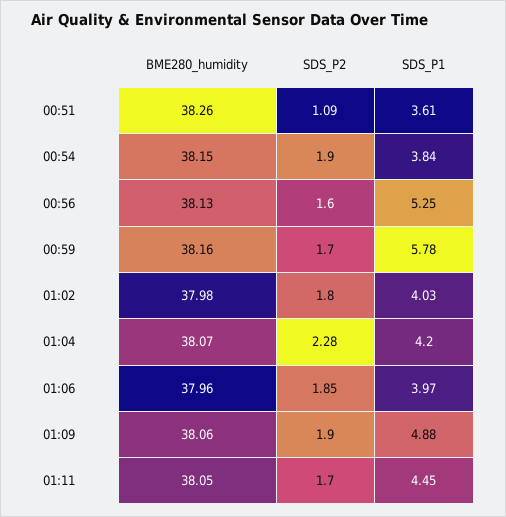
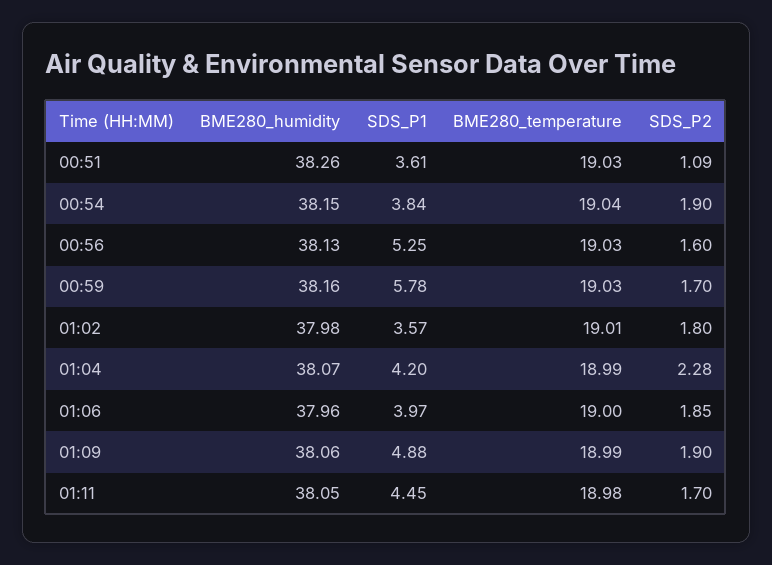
  {
    "BME280_humidity": {
      "00:51": 38.26,
      "00:54": 38.15,
      "00:56": 38.13,
      "00:59": 38.16,
      "01:02": 37.98,
      "01:04": 38.07,
      "01:06": 37.96,
      "01:09": 38.06,
      "01:11": 38.05
    },
    "SDS_P2": {
      "00:51": 1.09,
      "00:54": 1.9,
      "00:56": 1.6,
      "00:59": 1.7,
      "01:02": 1.8,
      "01:04": 2.28,
      "01:06": 1.85,
      "01:09": 1.9,
      "01:11": 1.7
    },
    "SDS_P1": {
      "00:51": 3.61,
      "00:54": 3.84,
      "00:56": 5.25,
      "00:59": 5.78,
-     "01:02": 4.03,
+     "01:02": 3.57,
      "01:04": 4.2,
      "01:06": 3.97,
      "01:09": 4.88,
      "01:11": 4.45
-   }
+   },
+   "BME280_temperature": {
+     "00:51": 19.03,
+     "00:54": 19.04,
+     "00:56": 19.03,
+     "00:59": 19.03,
+     "01:02": 19.01,
+     "01:04": 18.99,
+     "01:06": 19,
+     "01:09": 18.99,
+     "01:11": 18.98
+   }
  }

